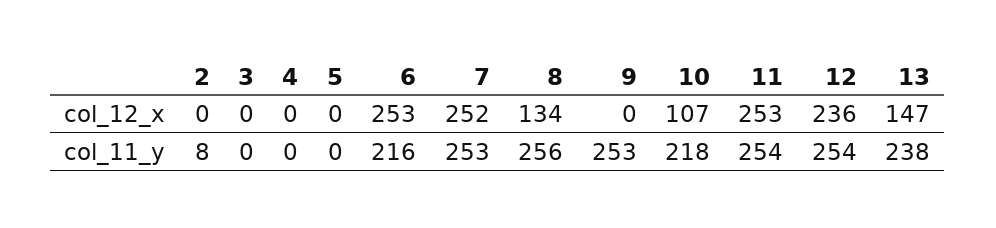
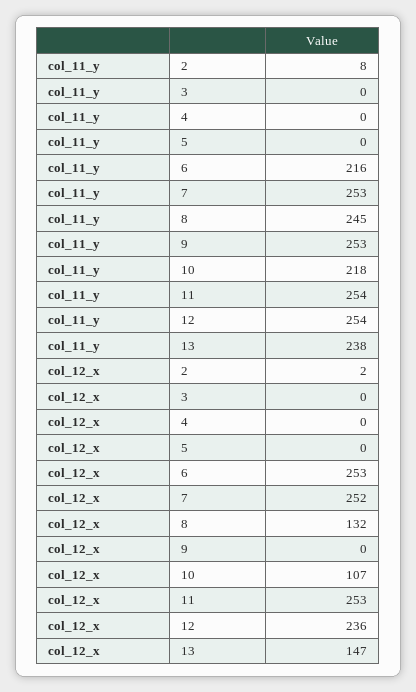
  {
    "2": {
-     "col_12_x": 0,
+     "col_12_x": 2,
      "col_11_y": 8
    },
    "3": {
      "col_12_x": 0,
      "col_11_y": 0
    },
    "4": {
      "col_12_x": 0,
      "col_11_y": 0
    },
    "5": {
      "col_12_x": 0,
      "col_11_y": 0
    },
    "6": {
      "col_12_x": 253,
      "col_11_y": 216
    },
    "7": {
      "col_12_x": 252,
      "col_11_y": 253
    },
    "8": {
-     "col_12_x": 134,
+     "col_12_x": 132,
-     "col_11_y": 256
+     "col_11_y": 245
    },
    "9": {
      "col_12_x": 0,
      "col_11_y": 253
    },
    "10": {
      "col_12_x": 107,
      "col_11_y": 218
    },
    "11": {
      "col_12_x": 253,
      "col_11_y": 254
    },
    "12": {
      "col_12_x": 236,
      "col_11_y": 254
    },
    "13": {
      "col_12_x": 147,
      "col_11_y": 238
    }
  }

